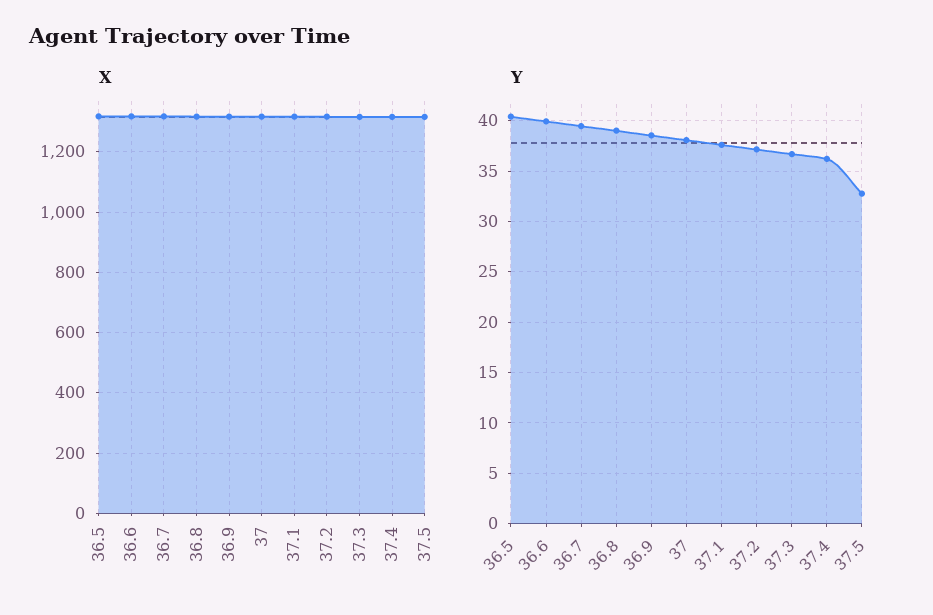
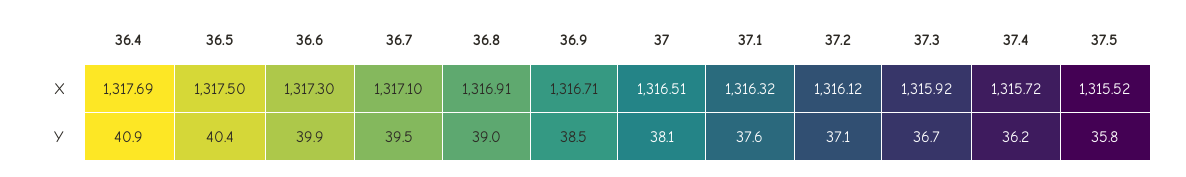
  {
    "X": {
      "36.5": 1317.5,
      "36.6": 1317.3,
      "36.7": 1317.1,
      "36.8": 1316.91,
      "36.9": 1316.71,
      "37": 1316.51,
      "37.1": 1316.32,
      "37.2": 1316.12,
      "37.3": 1315.92,
      "37.4": 1315.72,
-     "37.5": 1315.52
+     "37.5": 1315.52,
+     "36.4": 1317.69
    },
    "Y": {
      "36.5": 40.4,
      "36.6": 39.9,
      "36.7": 39.5,
      "36.8": 39,
      "36.9": 38.5,
      "37": 38.1,
      "37.1": 37.6,
      "37.2": 37.1,
      "37.3": 36.7,
      "37.4": 36.2,
-     "37.5": 33
+     "37.5": 35.8,
+     "36.4": 40.9
    }
  }

